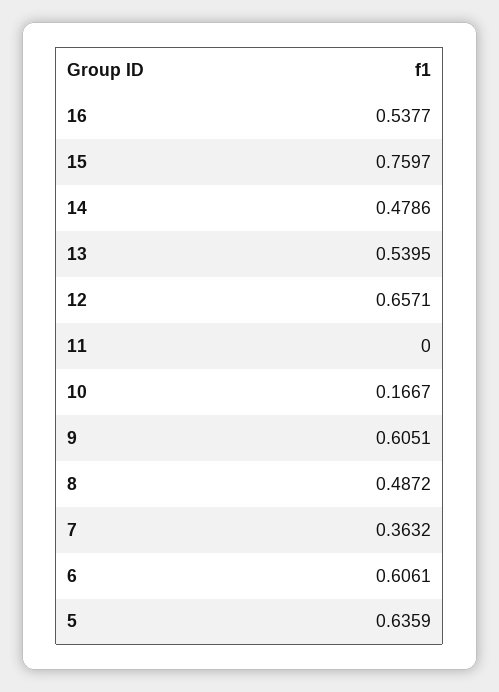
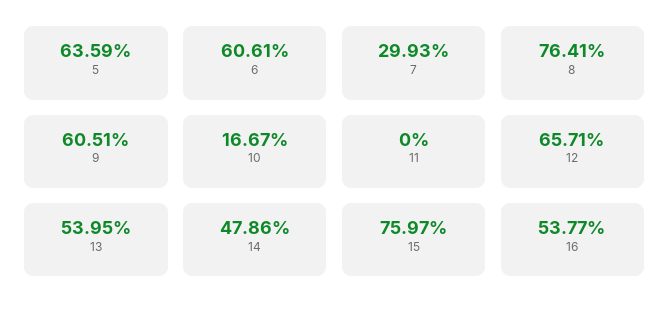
  {
    "16": 0.5377,
    "15": 0.7597,
    "14": 0.4786,
    "13": 0.5395,
    "12": 0.6571,
    "11": 0,
    "10": 0.1667,
    "9": 0.6051,
-   "8": 0.4872,
+   "8": 0.7641,
-   "7": 0.3632,
+   "7": 0.2993,
    "6": 0.6061,
    "5": 0.6359
  }

